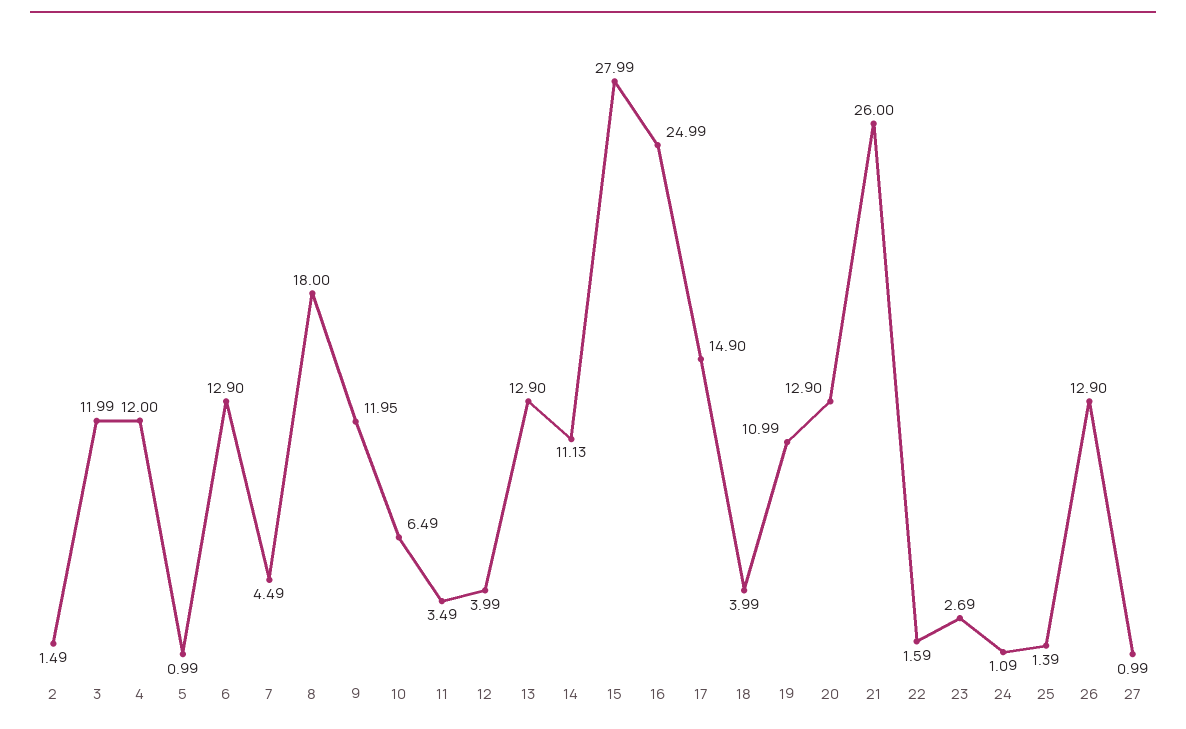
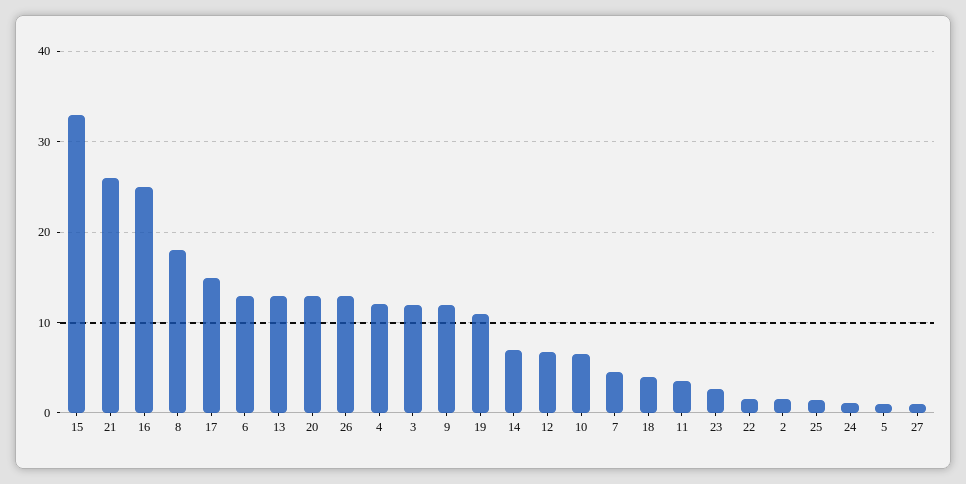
  {
    "2": 1.49,
    "3": 11.99,
    "4": 12,
    "5": 0.99,
    "6": 12.9,
    "7": 4.49,
    "8": 18,
    "9": 11.95,
    "10": 6.49,
    "11": 3.49,
-   "12": 3.99,
+   "12": 7,
    "13": 12.9,
-   "14": 11.13,
+   "14": 7,
-   "15": 27.99,
+   "15": 33,
    "16": 24.99,
    "17": 14.9,
    "18": 3.99,
    "19": 10.99,
    "20": 12.9,
    "21": 26,
    "22": 1.59,
    "23": 2.69,
    "24": 1.09,
    "25": 1.39,
    "26": 12.9,
    "27": 0.99
  }

